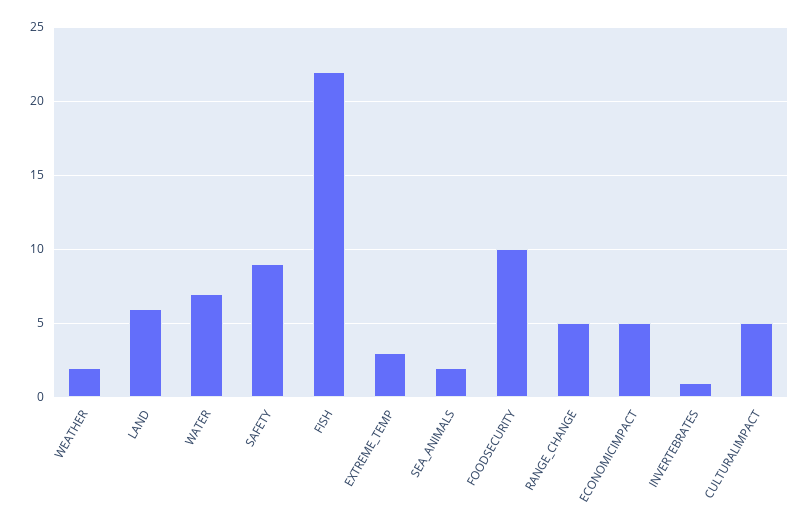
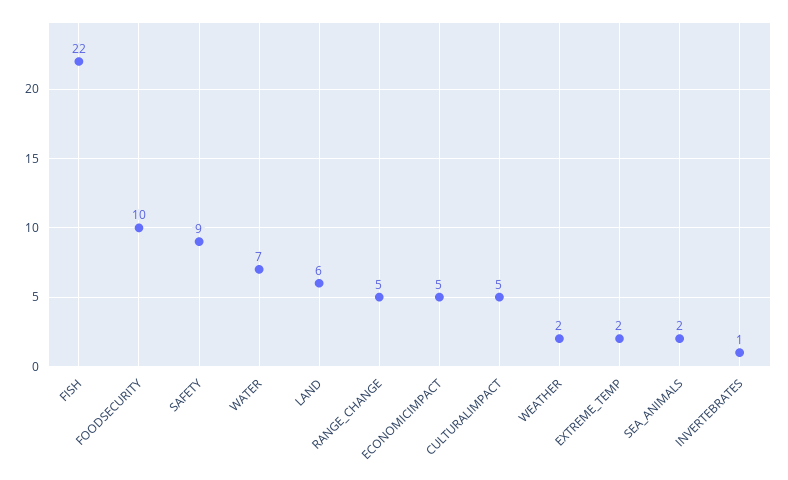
  {
    "WEATHER": 2,
    "LAND": 6,
    "WATER": 7,
    "SAFETY": 9,
    "FISH": 22,
-   "EXTREME_TEMP": 3,
+   "EXTREME_TEMP": 2,
    "SEA_ANIMALS": 2,
    "FOODSECURITY": 10,
    "RANGE_CHANGE": 5,
    "ECONOMICIMPACT": 5,
    "INVERTEBRATES": 1,
    "CULTURALIMPACT": 5
  }

